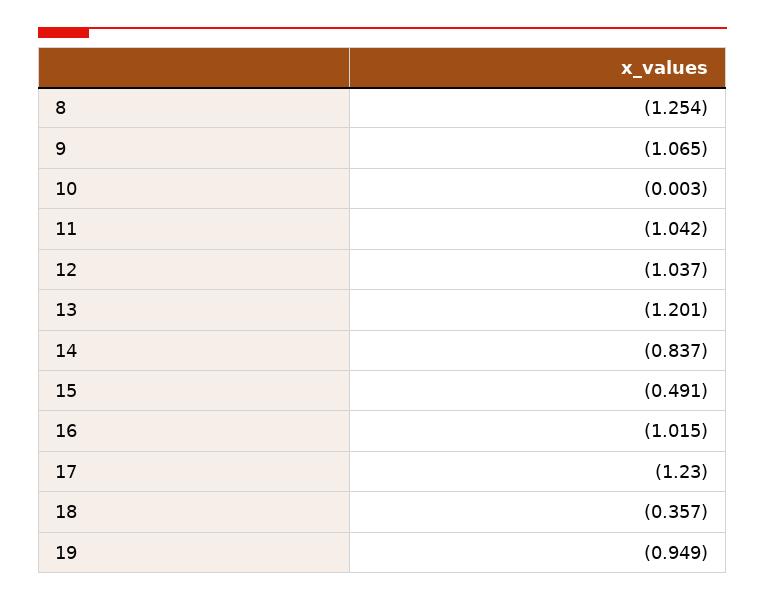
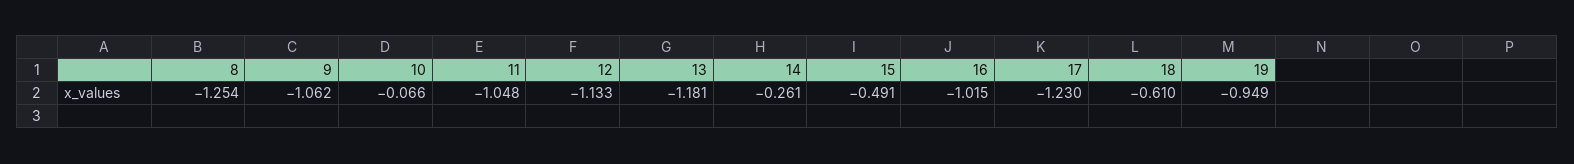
  {
    "8": -1.254,
-   "9": -1.065,
+   "9": -1.062,
-   "10": -0.003,
+   "10": -0.066,
-   "11": -1.042,
+   "11": -1.048,
-   "12": -1.037,
+   "12": -1.133,
-   "13": -1.201,
+   "13": -1.181,
-   "14": -0.837,
+   "14": -0.261,
    "15": -0.491,
    "16": -1.015,
    "17": -1.23,
-   "18": -0.357,
+   "18": -0.61,
    "19": -0.949
  }

